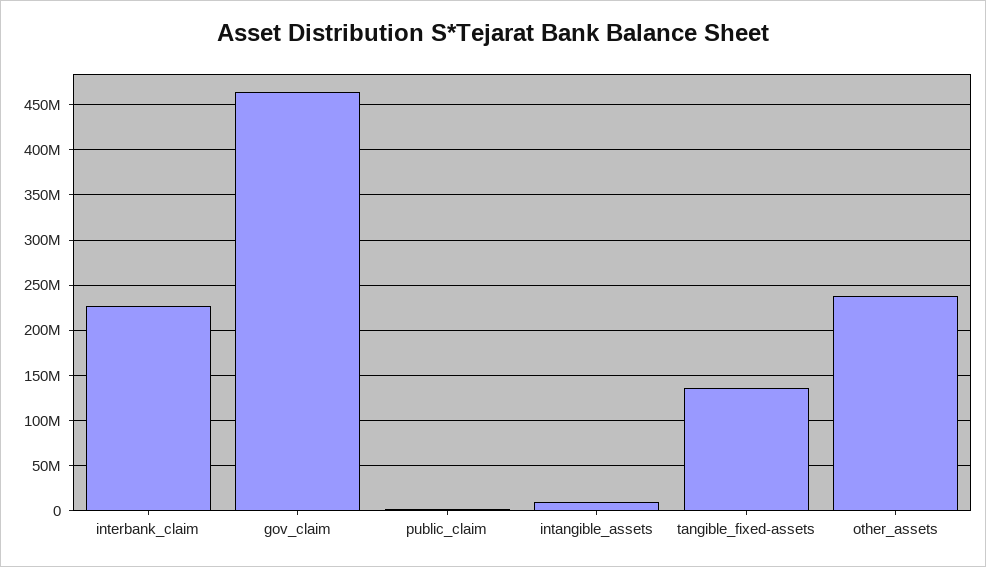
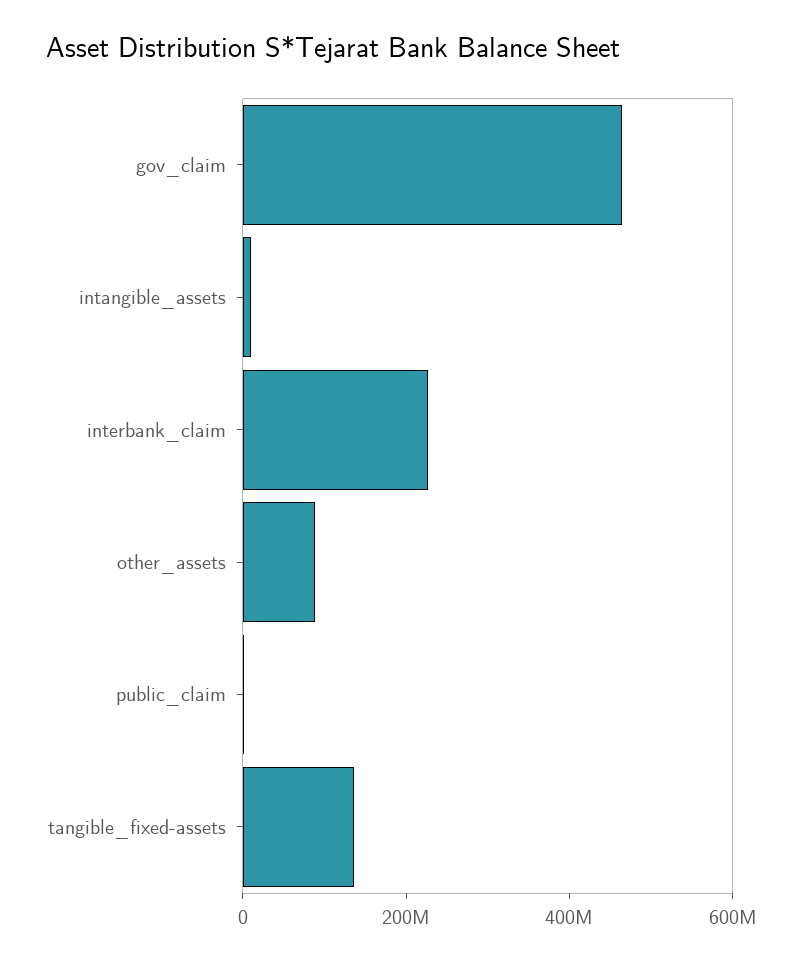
  {
    "interbank_claim": 230000000,
    "gov_claim": 460000000,
    "public_claim": 0,
    "intangible_assets": 10000000,
    "tangible_fixed-assets": 140000000,
-   "other_assets": 240000000
+   "other_assets": 100000000
  }

